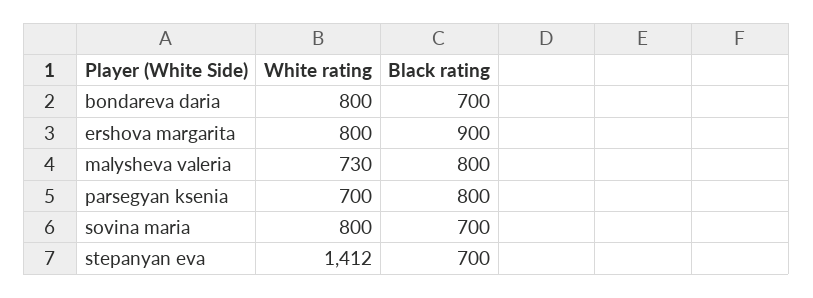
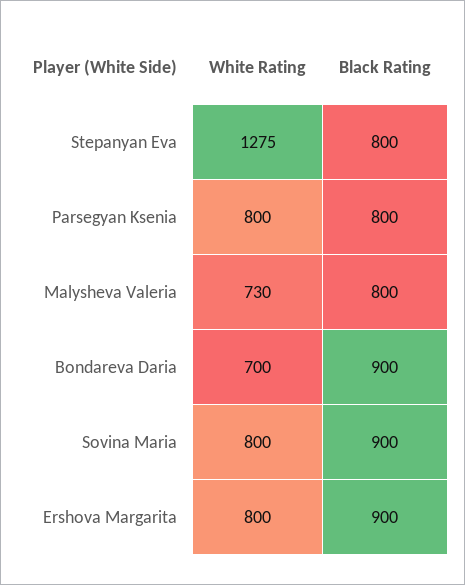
  {
    "White rating": {
-     "bondareva daria": 800,
+     "bondareva daria": 700,
      "ershova margarita": 800,
      "malysheva valeria": 730,
-     "parsegyan ksenia": 700,
+     "parsegyan ksenia": 800,
      "sovina maria": 800,
-     "stepanyan eva": 1412
+     "stepanyan eva": 1275
    },
    "Black rating": {
-     "bondareva daria": 700,
+     "bondareva daria": 900,
      "ershova margarita": 900,
      "malysheva valeria": 800,
      "parsegyan ksenia": 800,
-     "sovina maria": 700,
+     "sovina maria": 900,
-     "stepanyan eva": 700
+     "stepanyan eva": 800
    }
  }

